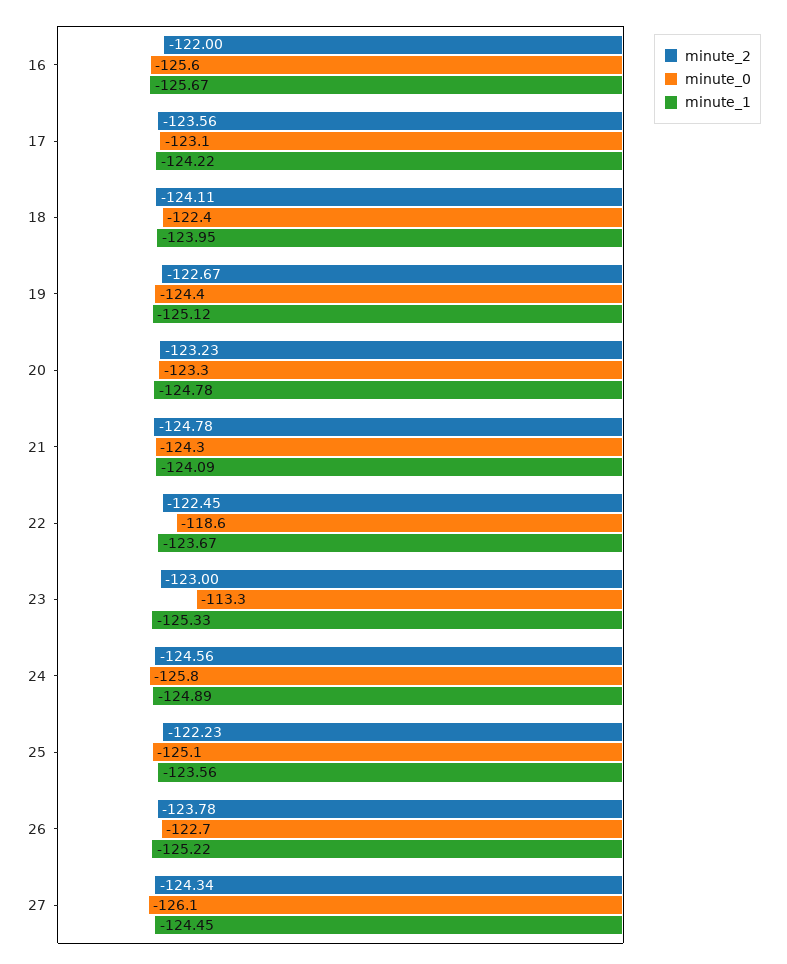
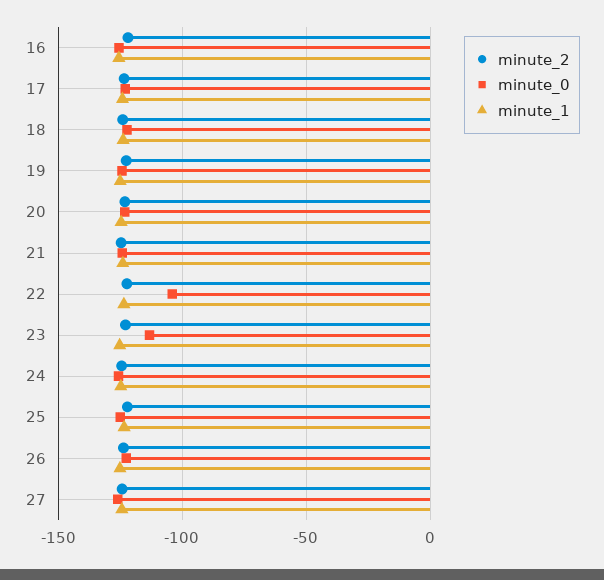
  {
    "minute_2": {
      "16": -122,
      "17": -123.56,
      "18": -124.11,
      "19": -122.67,
      "20": -123.23,
      "21": -124.78,
      "22": -122.45,
      "23": -123,
      "24": -124.56,
      "25": -122.23,
      "26": -123.78,
      "27": -124.34
    },
    "minute_0": {
      "16": -125.6,
      "17": -123.1,
      "18": -122.4,
      "19": -124.4,
      "20": -123.3,
      "21": -124.3,
-     "22": -118.6,
+     "22": -105,
      "23": -113.3,
      "24": -125.8,
      "25": -125.1,
      "26": -122.7,
      "27": -126.1
    },
    "minute_1": {
      "16": -125.67,
      "17": -124.22,
      "18": -123.95,
      "19": -125.12,
      "20": -124.78,
      "21": -124.09,
      "22": -123.67,
      "23": -125.33,
      "24": -124.89,
      "25": -123.56,
      "26": -125.22,
      "27": -124.45
    }
  }

